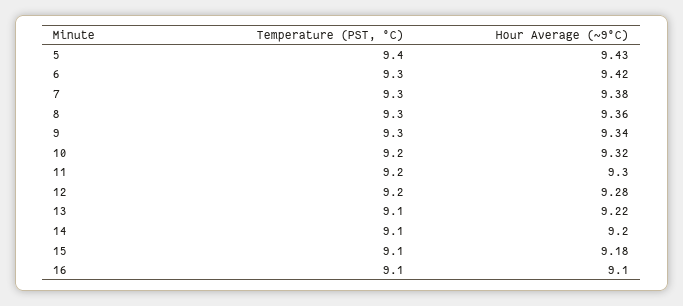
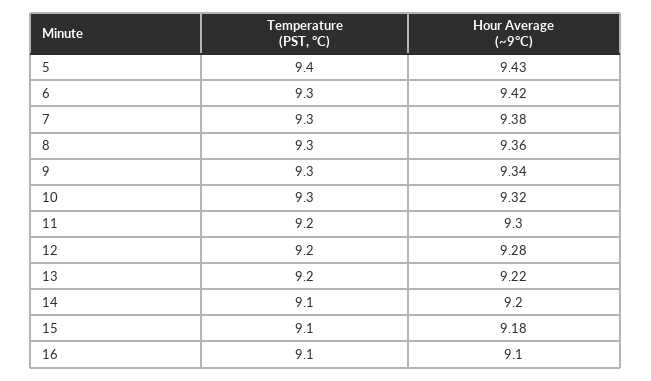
  {
    "Temperature (PST, °C)": {
      "5": 9.4,
      "6": 9.3,
      "7": 9.3,
      "8": 9.3,
      "9": 9.3,
-     "10": 9.2,
+     "10": 9.3,
      "11": 9.2,
      "12": 9.2,
-     "13": 9.1,
+     "13": 9.2,
      "14": 9.1,
      "15": 9.1,
      "16": 9.1
    },
    "Hour Average (~9°C)": {
      "5": 9.43,
      "6": 9.42,
      "7": 9.38,
      "8": 9.36,
      "9": 9.34,
      "10": 9.32,
      "11": 9.3,
      "12": 9.28,
      "13": 9.22,
      "14": 9.2,
      "15": 9.18,
      "16": 9.1
    }
  }

